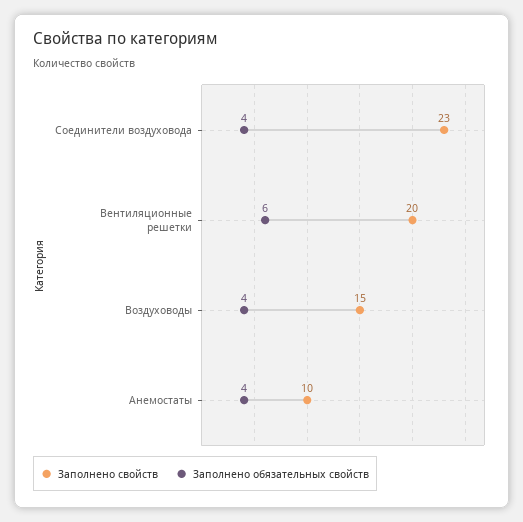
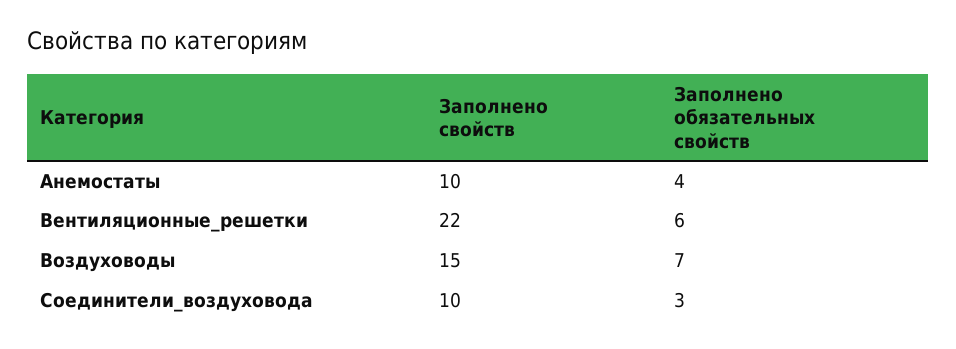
  {
    "Заполнено свойств": {
-     "Соединители воздуховода": 23,
+     "Соединители воздуховода": 10,
-     "Вентиляционные решетки": 20,
+     "Вентиляционные решетки": 22,
      "Воздуховоды": 15,
      "Анемостаты": 10
    },
    "Заполнено обязательных свойств": {
-     "Соединители воздуховода": 4,
+     "Соединители воздуховода": 3,
      "Вентиляционные решетки": 6,
-     "Воздуховоды": 4,
+     "Воздуховоды": 7,
      "Анемостаты": 4
    }
  }

